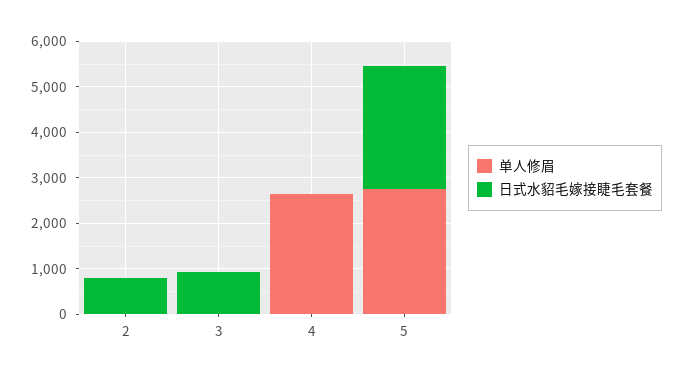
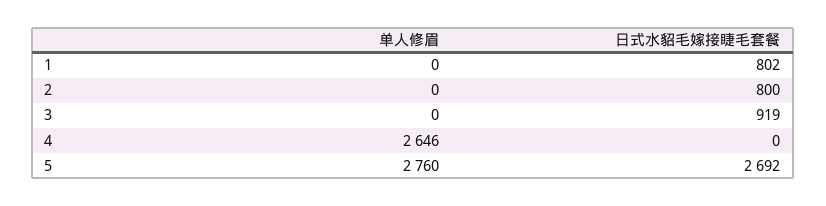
  {
    "单人修眉": {
      "2": 0,
      "3": 0,
      "4": 2646,
-     "5": 2760
+     "5": 2760,
+     "1": 0
    },
    "日式水貂毛嫁接睫毛套餐": {
      "2": 800,
      "3": 919,
      "4": 0,
-     "5": 2692
+     "5": 2692,
+     "1": 802
    }
  }

